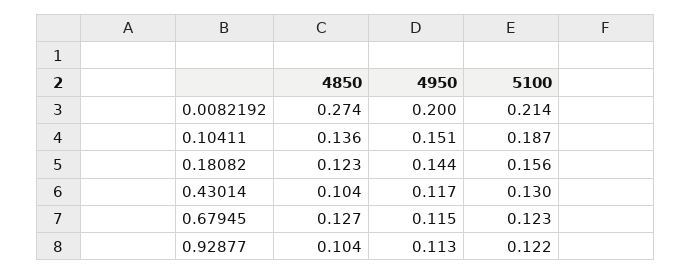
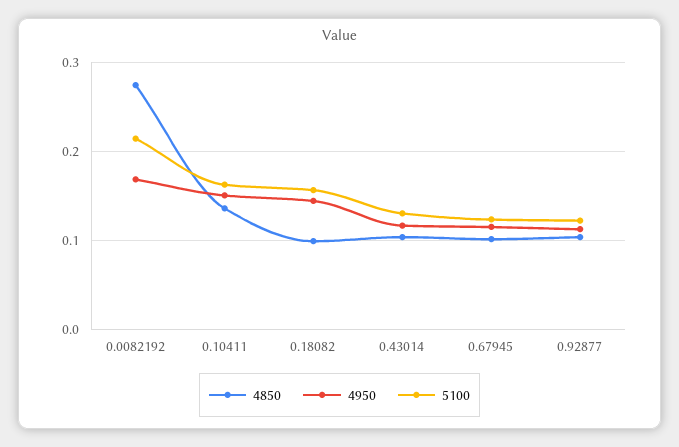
  {
    "4850": {
      "0.0082192": 0.274,
      "0.10411": 0.136,
-     "0.18082": 0.123,
+     "0.18082": 0.1,
      "0.43014": 0.104,
-     "0.67945": 0.127,
+     "0.67945": 0.1,
      "0.92877": 0.104
    },
    "4950": {
-     "0.0082192": 0.2,
+     "0.0082192": 0.17,
      "0.10411": 0.151,
      "0.18082": 0.144,
      "0.43014": 0.117,
      "0.67945": 0.115,
      "0.92877": 0.113
    },
    "5100": {
      "0.0082192": 0.214,
-     "0.10411": 0.187,
+     "0.10411": 0.16,
      "0.18082": 0.156,
      "0.43014": 0.13,
      "0.67945": 0.123,
      "0.92877": 0.122
    }
  }

